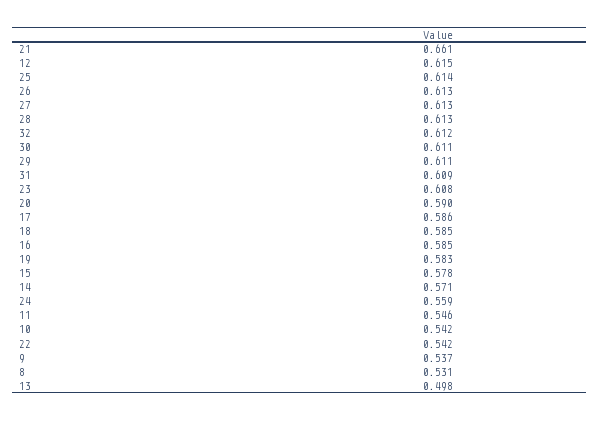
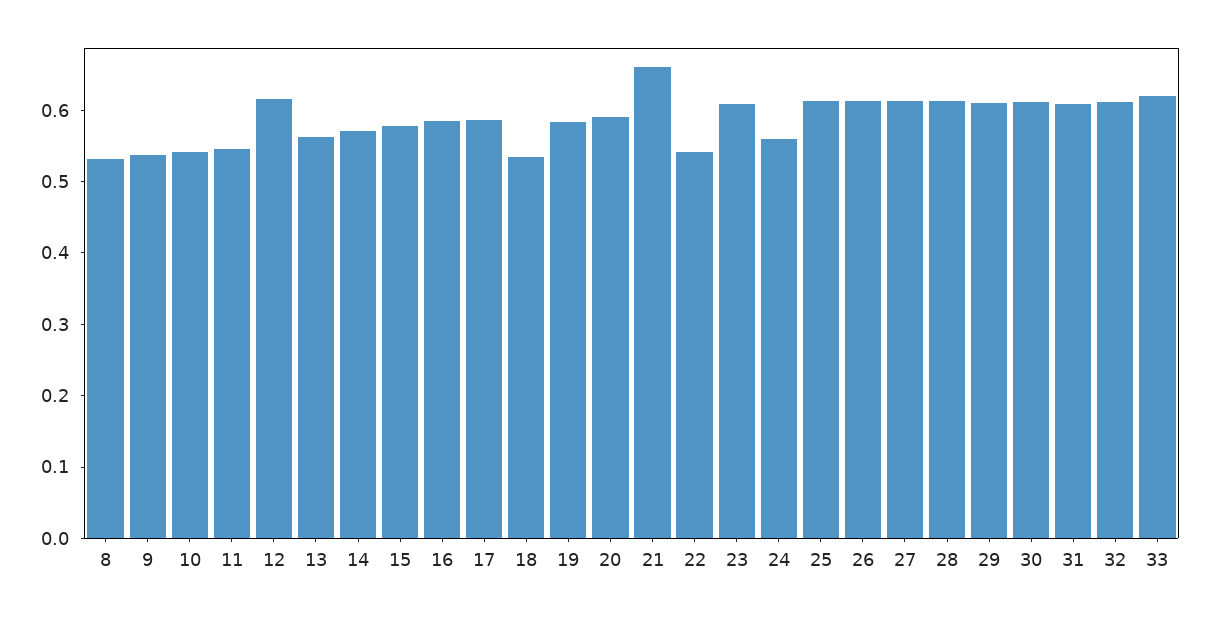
  {
    "21": 0.661,
    "12": 0.615,
    "25": 0.614,
    "26": 0.613,
    "27": 0.613,
    "28": 0.613,
    "32": 0.612,
    "30": 0.611,
    "29": 0.611,
    "31": 0.609,
    "23": 0.608,
    "20": 0.59,
    "17": 0.586,
-   "18": 0.585,
+   "18": 0.54,
    "16": 0.585,
    "19": 0.583,
    "15": 0.578,
    "14": 0.571,
    "24": 0.559,
    "11": 0.546,
    "10": 0.542,
    "22": 0.542,
    "9": 0.537,
    "8": 0.531,
-   "13": 0.498
+   "13": 0.56,
+   "33": 0.62
  }

